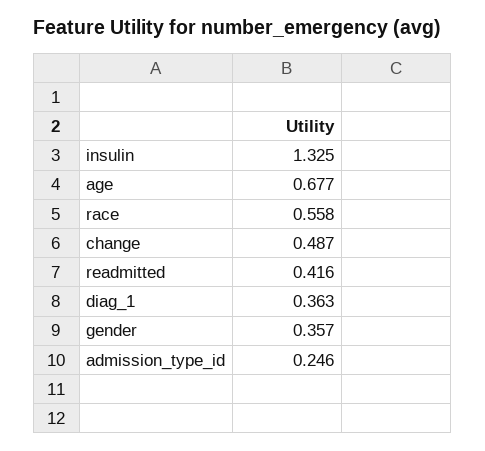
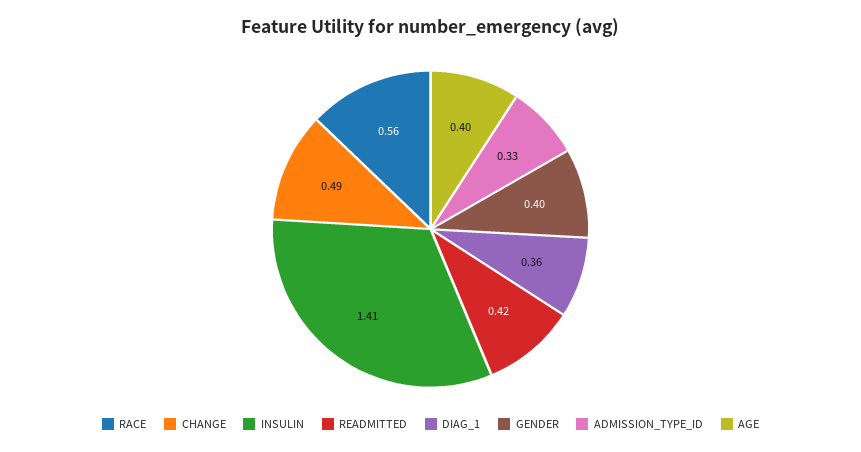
  {
-   "insulin": 1.325,
+   "insulin": 1.41,
-   "age": 0.677,
+   "age": 0.4,
    "race": 0.558,
    "change": 0.487,
    "readmitted": 0.416,
    "diag_1": 0.363,
-   "gender": 0.357,
+   "gender": 0.4,
-   "admission_type_id": 0.246
+   "admission_type_id": 0.33
  }

